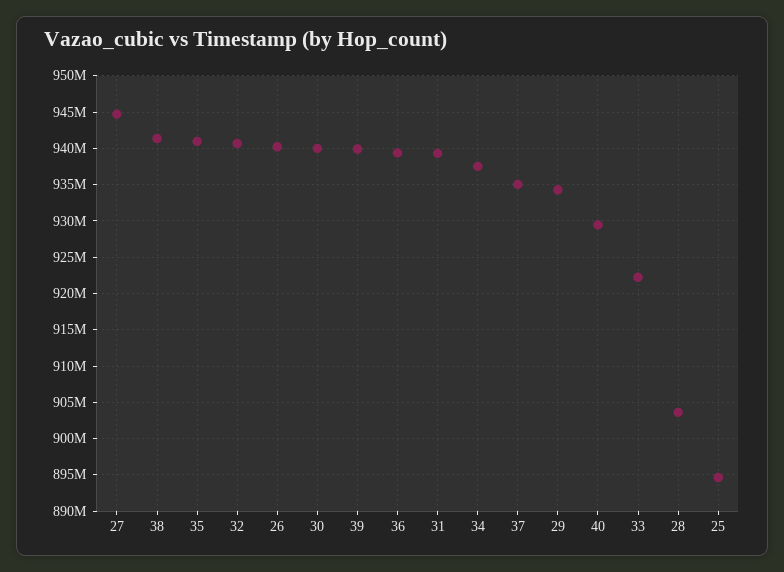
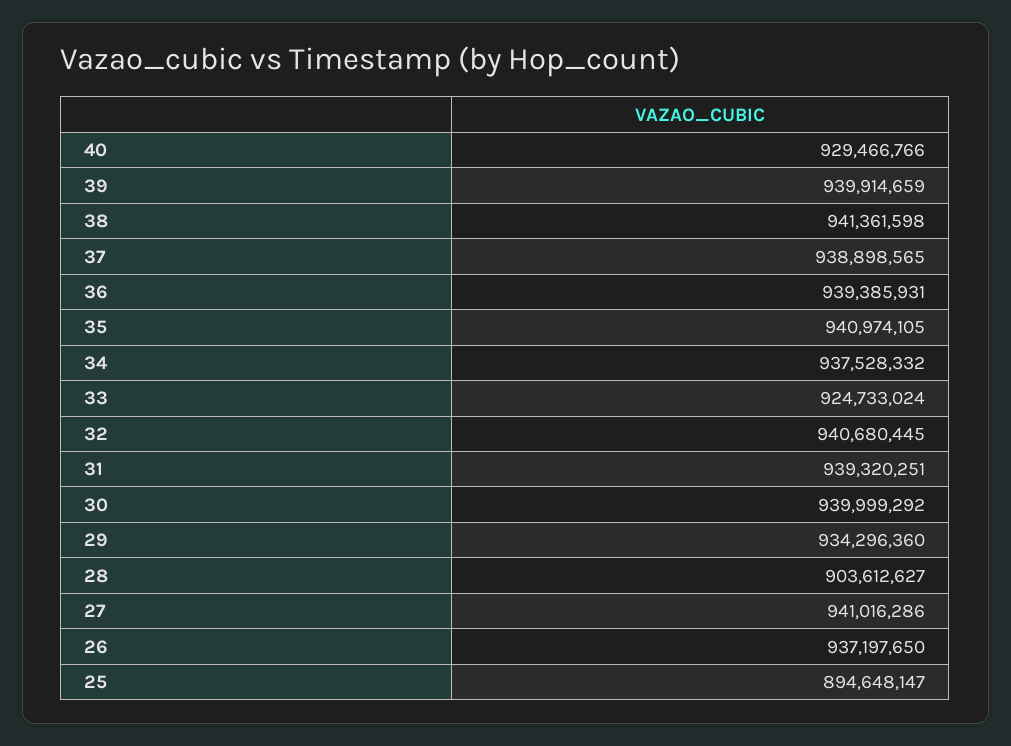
  {
-   "27": 945000000,
+   "27": 941016286,
    "38": 941361598,
    "35": 940974105,
    "32": 940680445,
-   "26": 940000000,
+   "26": 937197650,
    "30": 939999292,
    "39": 939914659,
    "36": 939385931,
    "31": 939320251,
    "34": 937528332,
-   "37": 935000000,
+   "37": 938898565,
    "29": 934296360,
    "40": 929466766,
-   "33": 922000000,
+   "33": 924733024,
    "28": 903612627,
    "25": 894648147
  }

